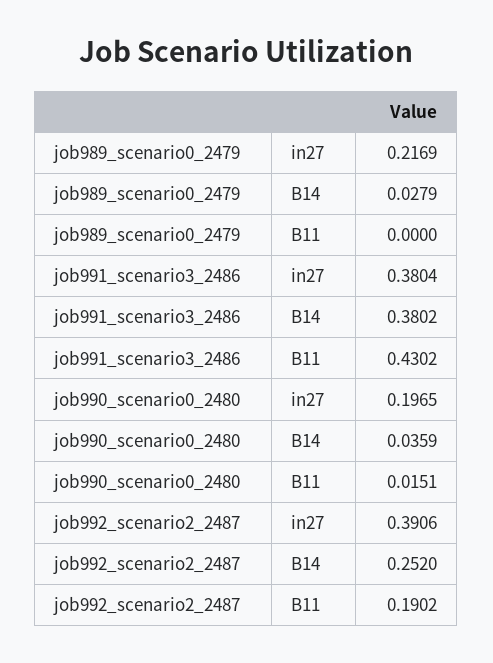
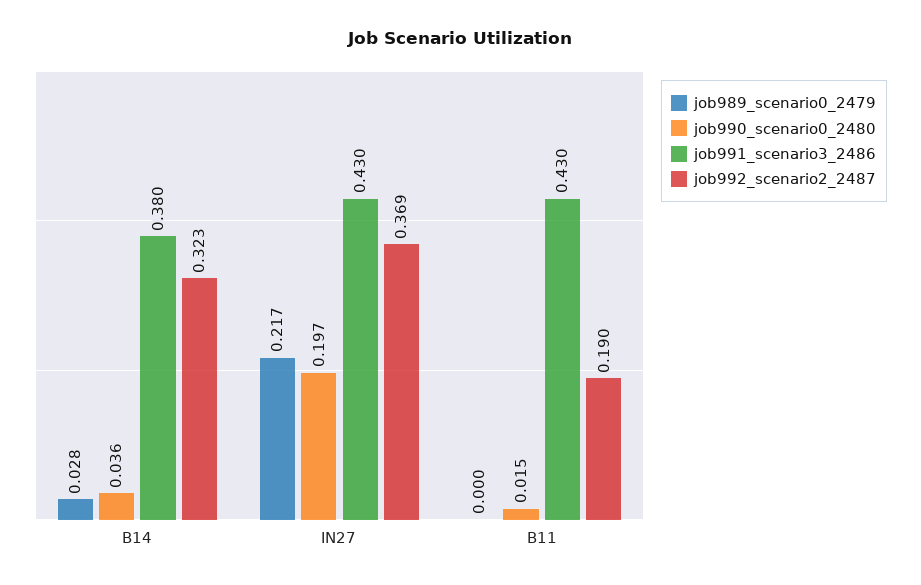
  {
    "job989_scenario0_2479": {
      "in27": 0.2169,
      "B14": 0.0279,
      "B11": 0
    },
    "job991_scenario3_2486": {
-     "in27": 0.3804,
+     "in27": 0.43,
      "B14": 0.3802,
      "B11": 0.4302
    },
    "job990_scenario0_2480": {
      "in27": 0.1965,
      "B14": 0.0359,
      "B11": 0.0151
    },
    "job992_scenario2_2487": {
-     "in27": 0.3906,
+     "in27": 0.369,
-     "B14": 0.252,
+     "B14": 0.323,
      "B11": 0.1902
    }
  }

